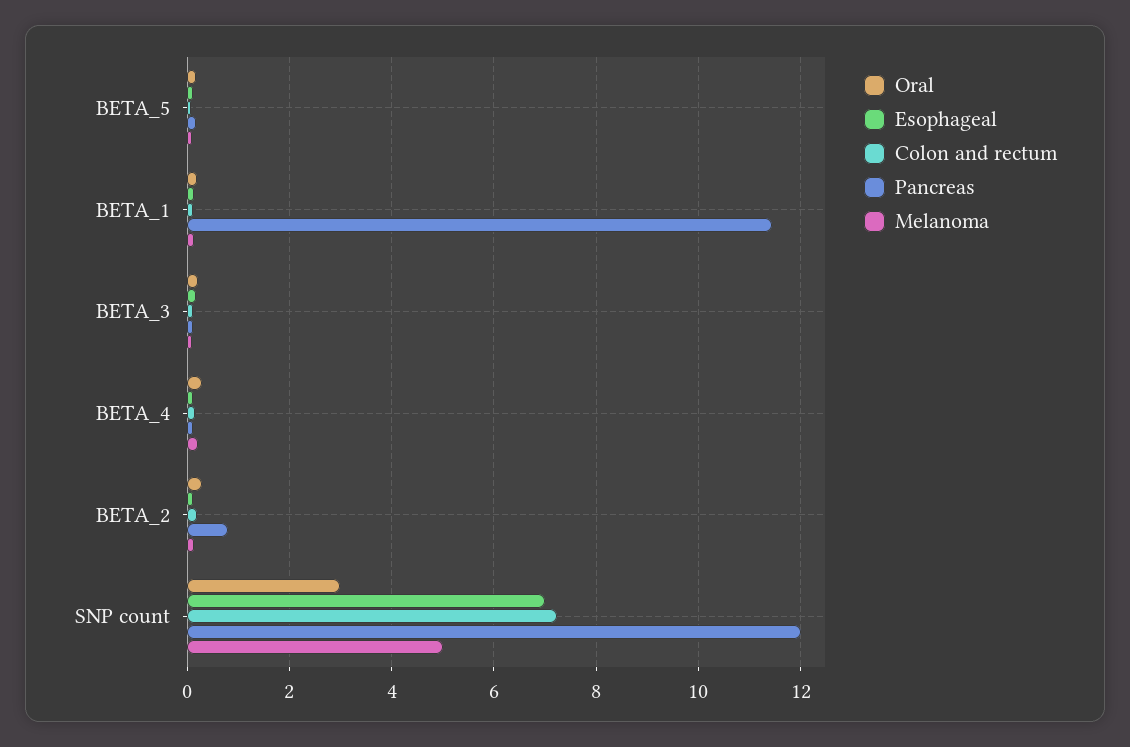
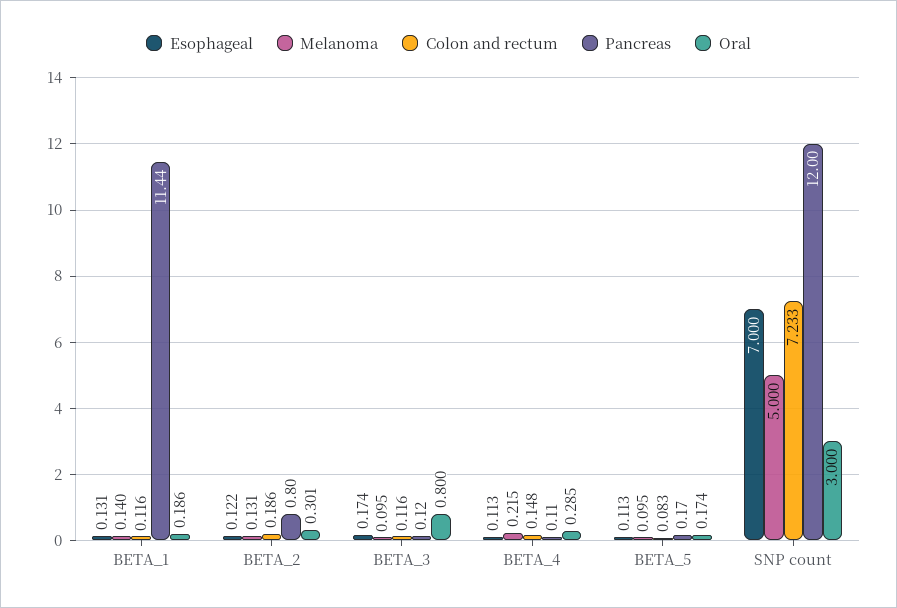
  {
    "Oral": {
      "BETA_5": 0.174,
      "BETA_1": 0.186,
-     "BETA_3": 0.2,
+     "BETA_3": 0.8,
      "BETA_4": 0.285,
      "BETA_2": 0.301,
      "SNP count": 3
    },
    "Esophageal": {
      "BETA_5": 0.113,
      "BETA_1": 0.131,
      "BETA_3": 0.174,
      "BETA_4": 0.113,
      "BETA_2": 0.122,
      "SNP count": 7
    },
    "Colon and rectum": {
      "BETA_5": 0.083,
      "BETA_1": 0.116,
      "BETA_3": 0.116,
      "BETA_4": 0.148,
      "BETA_2": 0.186,
      "SNP count": 7.233
    },
    "Pancreas": {
      "BETA_5": 0.17,
      "BETA_1": 11.44,
      "BETA_3": 0.12,
      "BETA_4": 0.11,
      "BETA_2": 0.8,
      "SNP count": 12
    },
    "Melanoma": {
      "BETA_5": 0.095,
      "BETA_1": 0.14,
      "BETA_3": 0.095,
      "BETA_4": 0.215,
      "BETA_2": 0.131,
      "SNP count": 5
    }
  }

